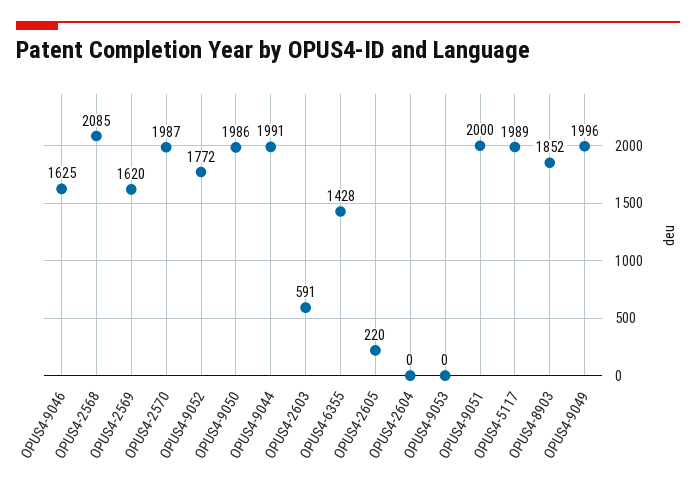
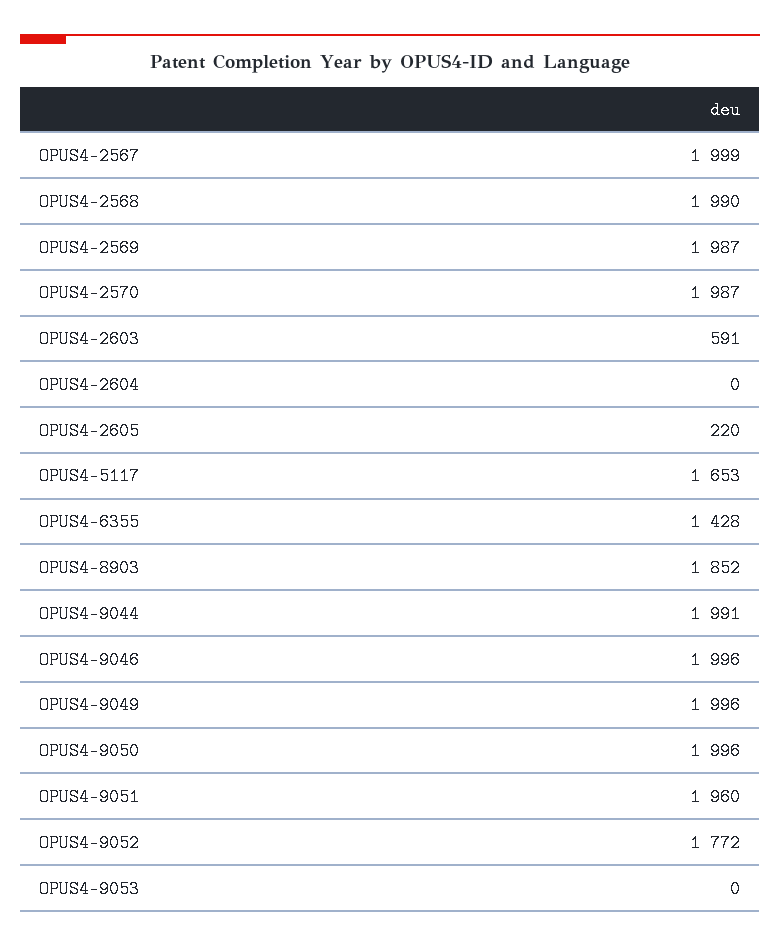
  {
-   "OPUS4-9046": 1625,
+   "OPUS4-9046": 1996,
-   "OPUS4-2568": 2085,
+   "OPUS4-2568": 1990,
-   "OPUS4-2569": 1620,
+   "OPUS4-2569": 1987,
    "OPUS4-2570": 1987,
    "OPUS4-9052": 1772,
-   "OPUS4-9050": 1986,
+   "OPUS4-9050": 1996,
    "OPUS4-9044": 1991,
    "OPUS4-2603": 591,
    "OPUS4-6355": 1428,
    "OPUS4-2605": 220,
    "OPUS4-2604": 0,
    "OPUS4-9053": 0,
-   "OPUS4-9051": 2000,
+   "OPUS4-9051": 1960,
-   "OPUS4-5117": 1989,
+   "OPUS4-5117": 1653,
    "OPUS4-8903": 1852,
-   "OPUS4-9049": 1996
+   "OPUS4-9049": 1996,
+   "OPUS4-2567": 1999
  }

